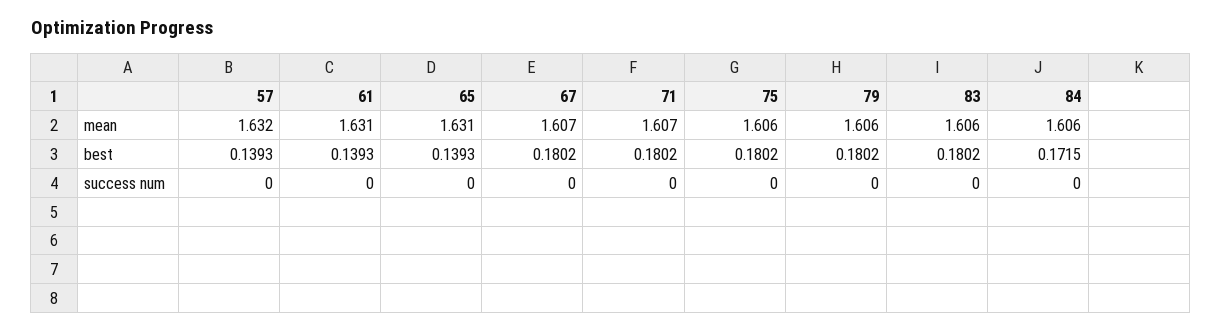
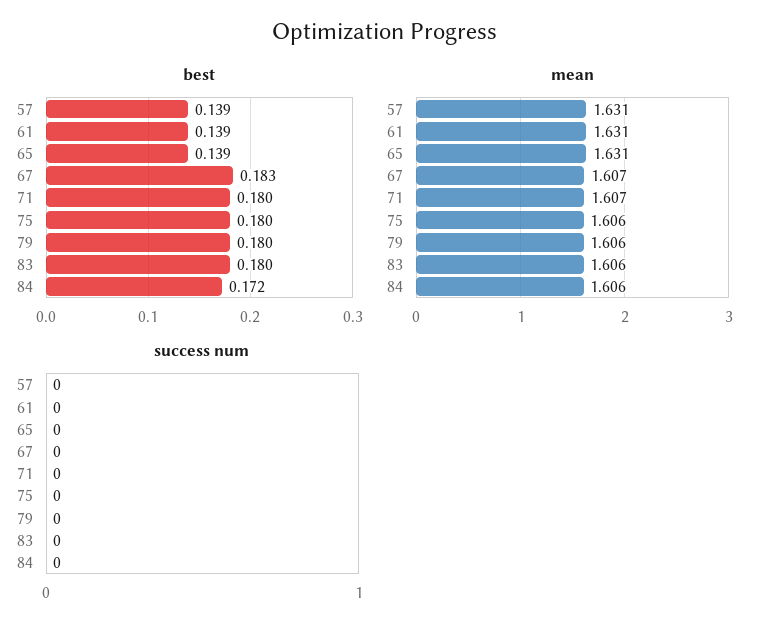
  {
    "mean": {
-     "57": 1.632,
+     "57": 1.631,
      "61": 1.631,
      "65": 1.631,
      "67": 1.607,
      "71": 1.607,
      "75": 1.606,
      "79": 1.606,
      "83": 1.606,
      "84": 1.606
    },
    "best": {
      "57": 0.1393,
      "61": 0.1393,
      "65": 0.1393,
-     "67": 0.1802,
+     "67": 0.183,
      "71": 0.1802,
      "75": 0.1802,
      "79": 0.1802,
      "83": 0.1802,
      "84": 0.1715
    },
    "success num": {
      "57": 0,
      "61": 0,
      "65": 0,
      "67": 0,
      "71": 0,
      "75": 0,
      "79": 0,
      "83": 0,
      "84": 0
    }
  }

